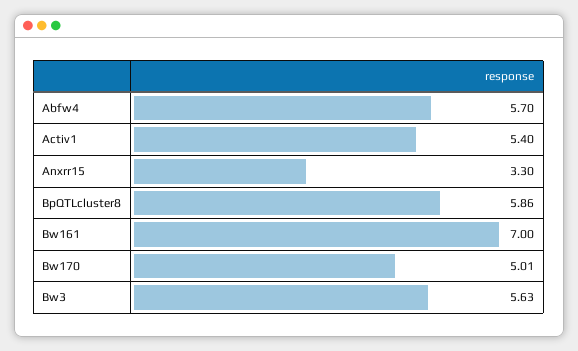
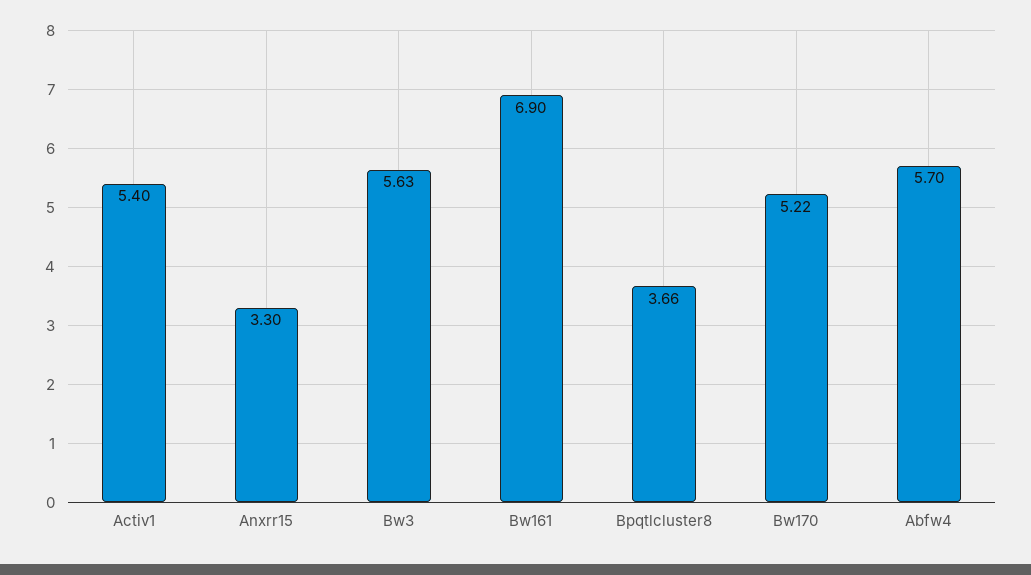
  {
    "Abfw4": 5.7,
    "Activ1": 5.4,
    "Anxrr15": 3.3,
-   "BpQTLcluster8": 5.86,
+   "BpQTLcluster8": 3.66,
-   "Bw161": 7,
+   "Bw161": 6.9,
-   "Bw170": 5.01,
+   "Bw170": 5.22,
    "Bw3": 5.63
  }

